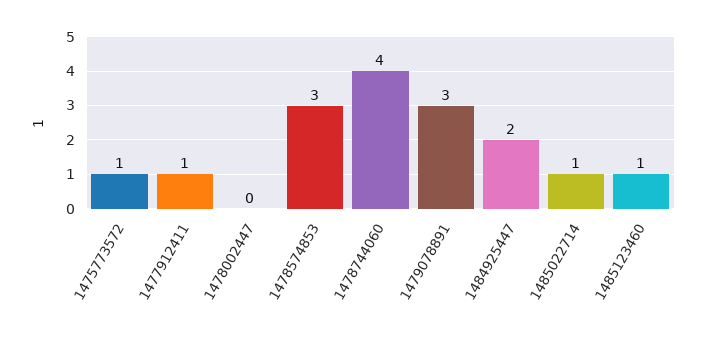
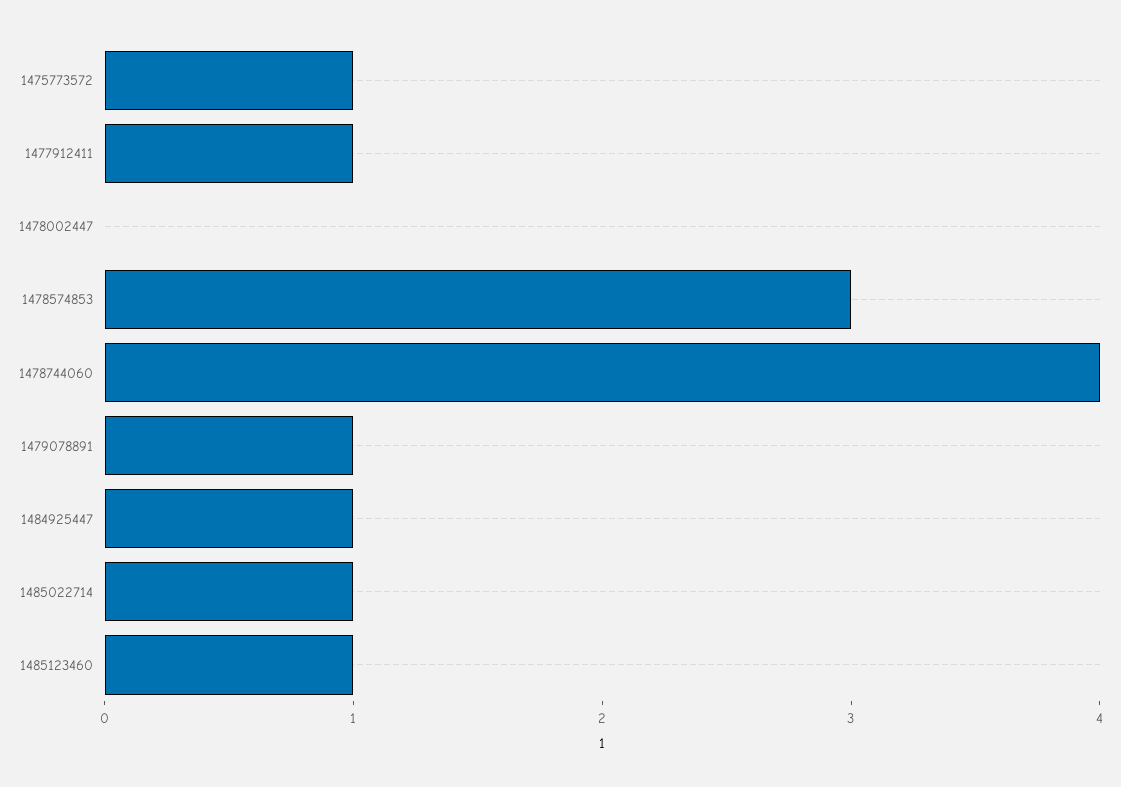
  {
    "1475773572": 1,
    "1477912411": 1,
    "1478002447": 0,
    "1478574853": 3,
    "1478744060": 4,
-   "1479078891": 3,
+   "1479078891": 1,
-   "1484925447": 2,
+   "1484925447": 1,
    "1485022714": 1,
    "1485123460": 1
  }

